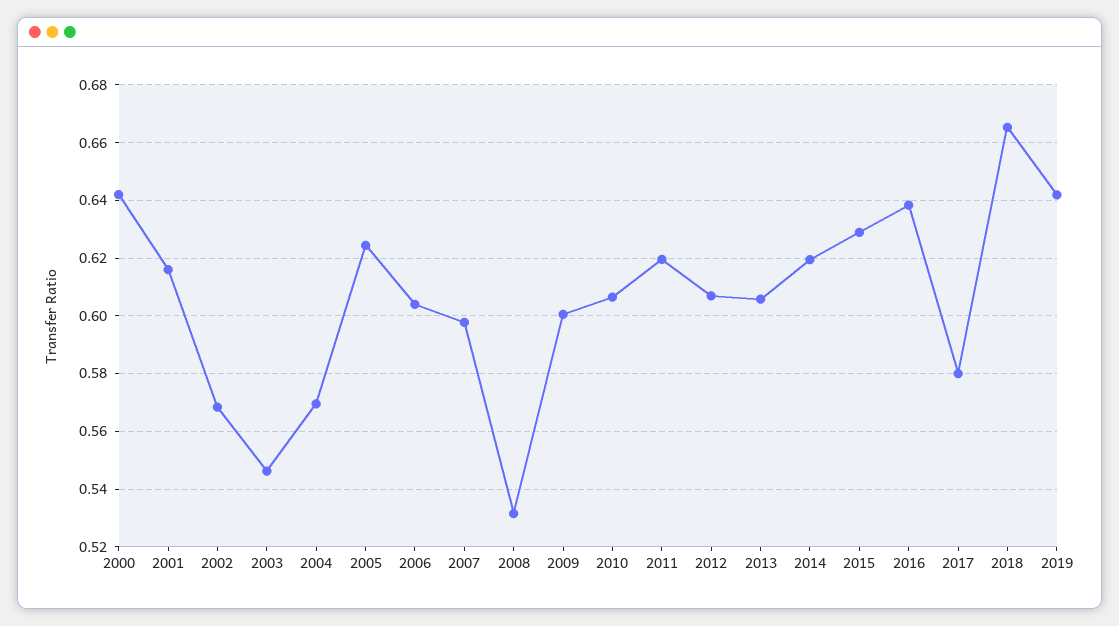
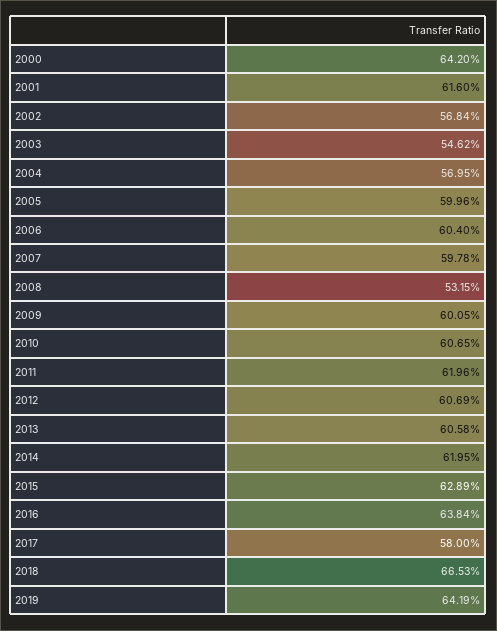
  {
    "2000": 0.642,
    "2001": 0.616,
    "2002": 0.5684,
    "2003": 0.5462,
    "2004": 0.5695,
-   "2005": 0.625,
+   "2005": 0.5996,
    "2006": 0.604,
    "2007": 0.5978,
    "2008": 0.5315,
    "2009": 0.6005,
    "2010": 0.6065,
    "2011": 0.6196,
    "2012": 0.6069,
    "2013": 0.6058,
    "2014": 0.6195,
    "2015": 0.6289,
    "2016": 0.6384,
    "2017": 0.58,
    "2018": 0.6653,
    "2019": 0.6419
  }

